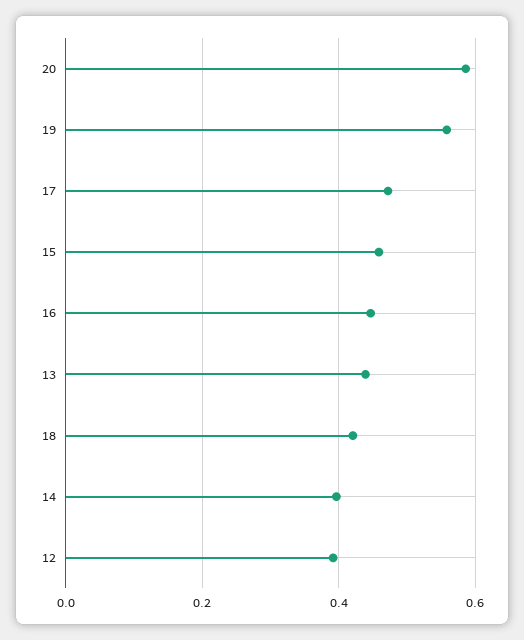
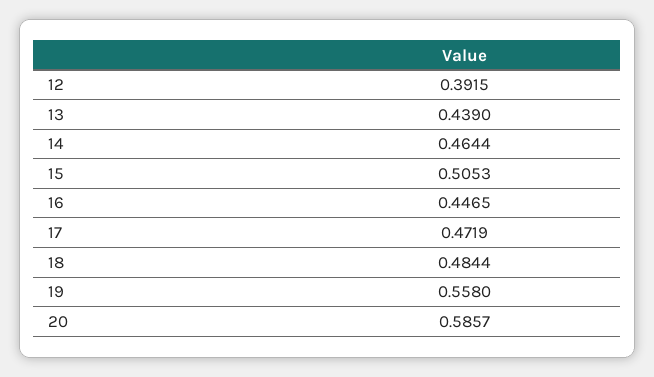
  {
    "20": 0.5857,
    "19": 0.558,
    "17": 0.4719,
-   "15": 0.46,
+   "15": 0.5053,
    "16": 0.4465,
    "13": 0.439,
-   "18": 0.42,
+   "18": 0.4844,
-   "14": 0.4,
+   "14": 0.4644,
    "12": 0.3915
  }

